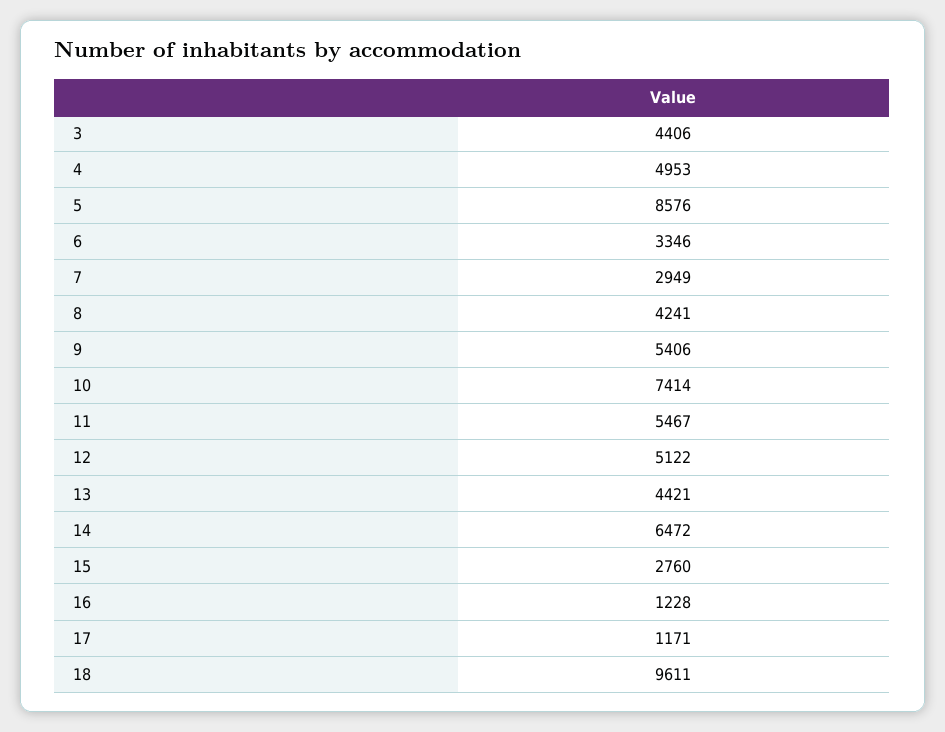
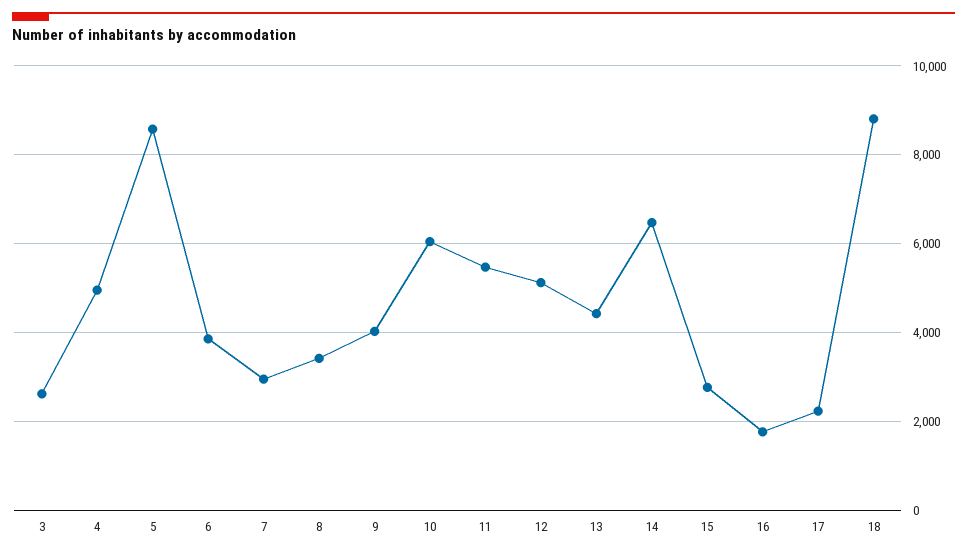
  {
-   "3": 4406,
+   "3": 2600,
    "4": 4953,
    "5": 8576,
-   "6": 3346,
+   "6": 3800,
    "7": 2949,
-   "8": 4241,
+   "8": 3400,
-   "9": 5406,
+   "9": 4000,
-   "10": 7414,
+   "10": 6000,
    "11": 5467,
    "12": 5122,
    "13": 4421,
    "14": 6472,
    "15": 2760,
-   "16": 1228,
+   "16": 1800,
-   "17": 1171,
+   "17": 2200,
-   "18": 9611
+   "18": 8800
  }

